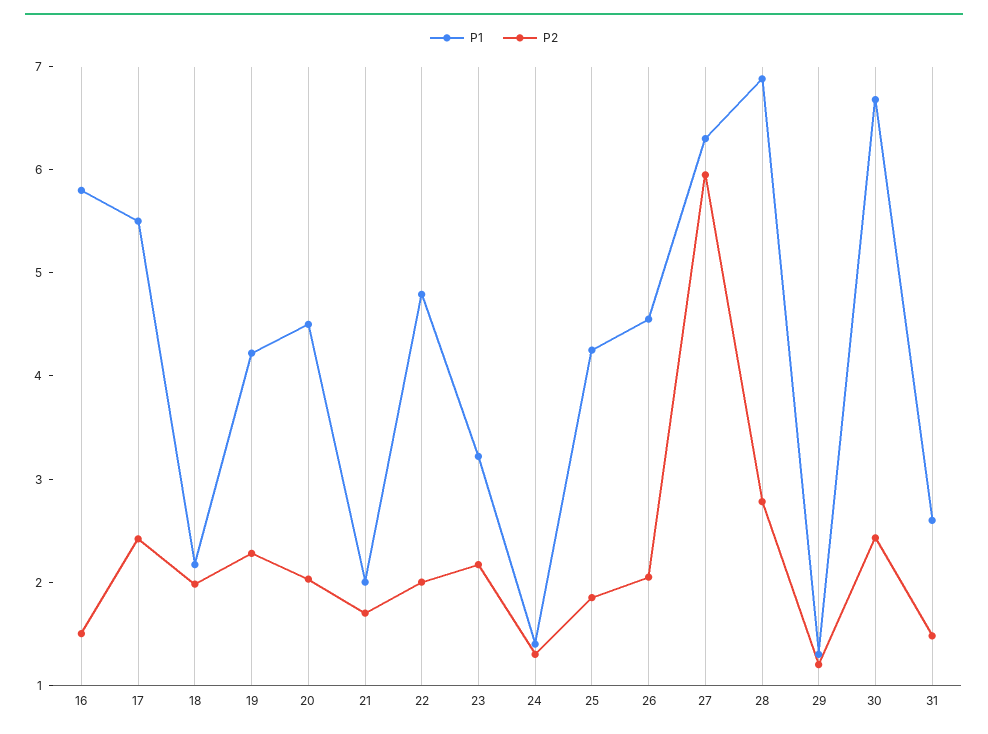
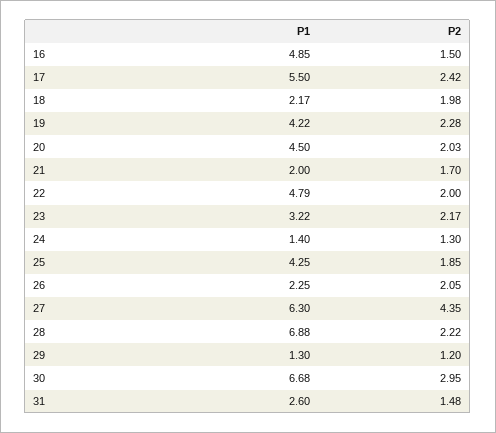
  {
    "P1": {
-     "16": 5.8,
+     "16": 4.85,
      "17": 5.5,
      "18": 2.17,
      "19": 4.22,
      "20": 4.5,
      "21": 2,
      "22": 4.79,
      "23": 3.22,
      "24": 1.4,
      "25": 4.25,
-     "26": 4.6,
+     "26": 2.25,
      "27": 6.3,
      "28": 6.88,
      "29": 1.3,
      "30": 6.68,
      "31": 2.6
    },
    "P2": {
      "16": 1.5,
      "17": 2.42,
      "18": 1.98,
      "19": 2.28,
      "20": 2.03,
      "21": 1.7,
      "22": 2,
      "23": 2.17,
      "24": 1.3,
      "25": 1.85,
      "26": 2.05,
-     "27": 6,
+     "27": 4.35,
-     "28": 2.8,
+     "28": 2.22,
      "29": 1.2,
-     "30": 2.4,
+     "30": 2.95,
      "31": 1.48
    }
  }

